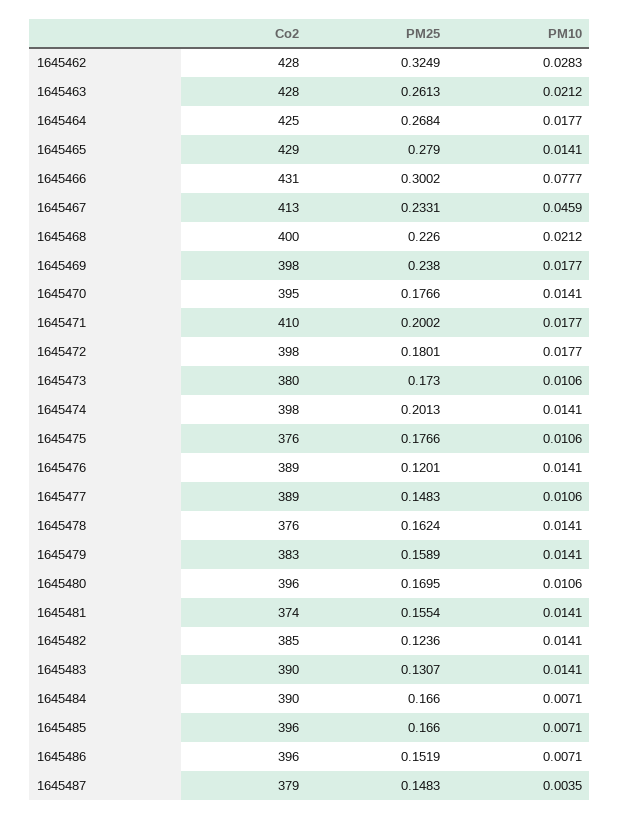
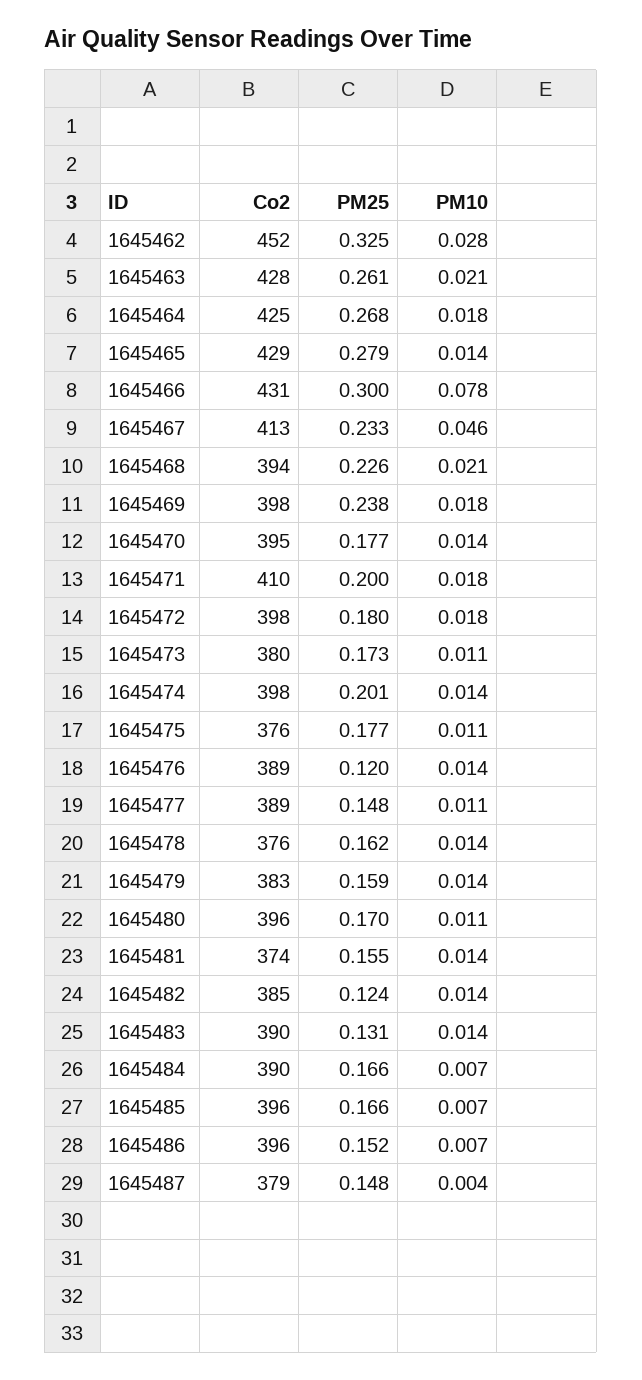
  {
    "Co2": {
-     "1645462": 428,
+     "1645462": 452,
      "1645463": 428,
      "1645464": 425,
      "1645465": 429,
      "1645466": 431,
      "1645467": 413,
-     "1645468": 400,
+     "1645468": 394,
      "1645469": 398,
      "1645470": 395,
      "1645471": 410,
      "1645472": 398,
      "1645473": 380,
      "1645474": 398,
      "1645475": 376,
      "1645476": 389,
      "1645477": 389,
      "1645478": 376,
      "1645479": 383,
      "1645480": 396,
      "1645481": 374,
      "1645482": 385,
      "1645483": 390,
      "1645484": 390,
      "1645485": 396,
      "1645486": 396,
      "1645487": 379
    },
    "PM25": {
      "1645462": 0.3249,
      "1645463": 0.2613,
      "1645464": 0.2684,
      "1645465": 0.279,
      "1645466": 0.3002,
      "1645467": 0.2331,
      "1645468": 0.226,
      "1645469": 0.238,
      "1645470": 0.1766,
      "1645471": 0.2002,
      "1645472": 0.1801,
      "1645473": 0.173,
      "1645474": 0.2013,
      "1645475": 0.1766,
      "1645476": 0.1201,
      "1645477": 0.1483,
      "1645478": 0.1624,
      "1645479": 0.1589,
      "1645480": 0.1695,
      "1645481": 0.1554,
      "1645482": 0.1236,
      "1645483": 0.1307,
      "1645484": 0.166,
      "1645485": 0.166,
      "1645486": 0.1519,
      "1645487": 0.1483
    },
    "PM10": {
      "1645462": 0.0283,
      "1645463": 0.0212,
      "1645464": 0.0177,
      "1645465": 0.0141,
      "1645466": 0.0777,
      "1645467": 0.0459,
      "1645468": 0.0212,
      "1645469": 0.0177,
      "1645470": 0.0141,
      "1645471": 0.0177,
      "1645472": 0.0177,
      "1645473": 0.0106,
      "1645474": 0.0141,
      "1645475": 0.0106,
      "1645476": 0.0141,
      "1645477": 0.0106,
      "1645478": 0.0141,
      "1645479": 0.0141,
      "1645480": 0.0106,
      "1645481": 0.0141,
      "1645482": 0.0141,
      "1645483": 0.0141,
      "1645484": 0.0071,
      "1645485": 0.0071,
      "1645486": 0.0071,
      "1645487": 0.0035
    }
  }

